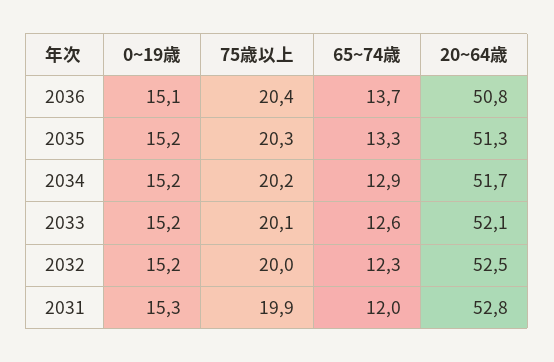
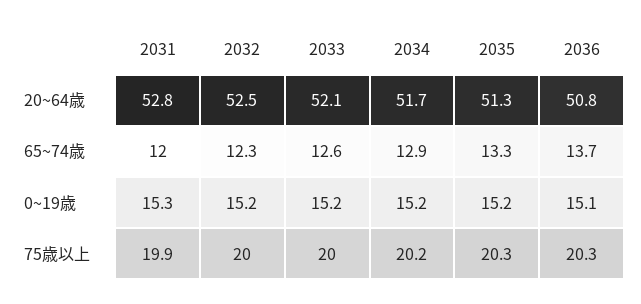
  {
    "0~19歳": {
      "2036": 15.1,
      "2035": 15.2,
      "2034": 15.2,
      "2033": 15.2,
      "2032": 15.2,
      "2031": 15.3
    },
    "75歳以上": {
-     "2036": 20.4,
+     "2036": 20.3,
      "2035": 20.3,
      "2034": 20.2,
-     "2033": 20.1,
+     "2033": 20,
      "2032": 20,
      "2031": 19.9
    },
    "65~74歳": {
      "2036": 13.7,
      "2035": 13.3,
      "2034": 12.9,
      "2033": 12.6,
      "2032": 12.3,
      "2031": 12
    },
    "20~64歳": {
      "2036": 50.8,
      "2035": 51.3,
      "2034": 51.7,
      "2033": 52.1,
      "2032": 52.5,
      "2031": 52.8
    }
  }

